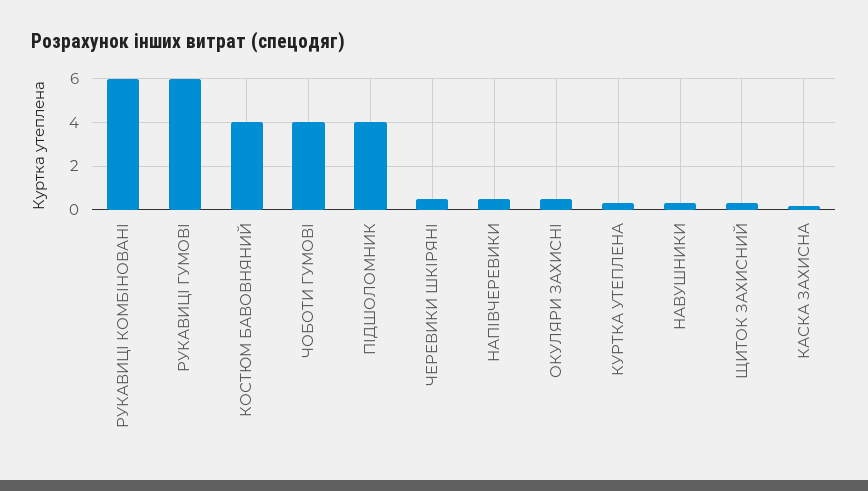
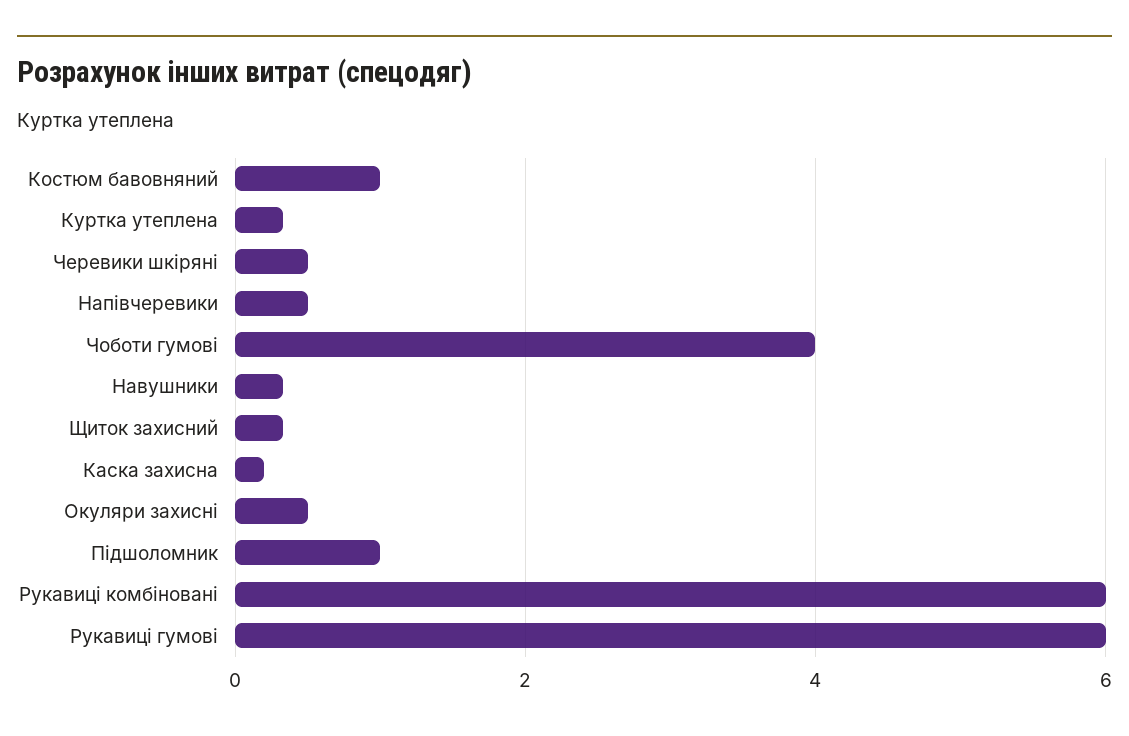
  {
    "РУКАВИЦІ КОМБІНОВАНІ": 6,
    "РУКАВИЦІ ГУМОВІ": 6,
-   "КОСТЮМ БАВОВНЯНИЙ": 4,
+   "КОСТЮМ БАВОВНЯНИЙ": 1,
    "ЧОБОТИ ГУМОВІ": 4,
-   "ПІДШОЛОМНИК": 4,
+   "ПІДШОЛОМНИК": 1,
    "ЧЕРЕВИКИ ШКІРЯНІ": 0.6,
    "НАПІВЧЕРЕВИКИ": 0.6,
    "ОКУЛЯРИ ЗАХИСНІ": 0.6,
    "КУРТКА УТЕПЛЕНА": 0.4,
    "НАВУШНИКИ": 0.4,
    "ЩИТОК ЗАХИСНИЙ": 0.4,
    "КАСКА ЗАХИСНА": 0.2
  }

